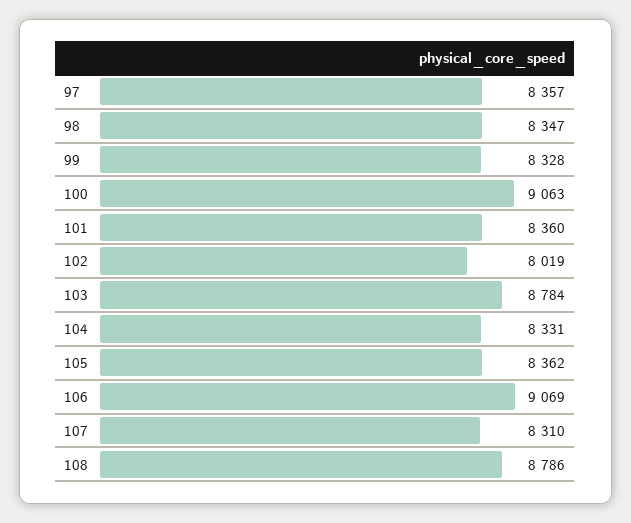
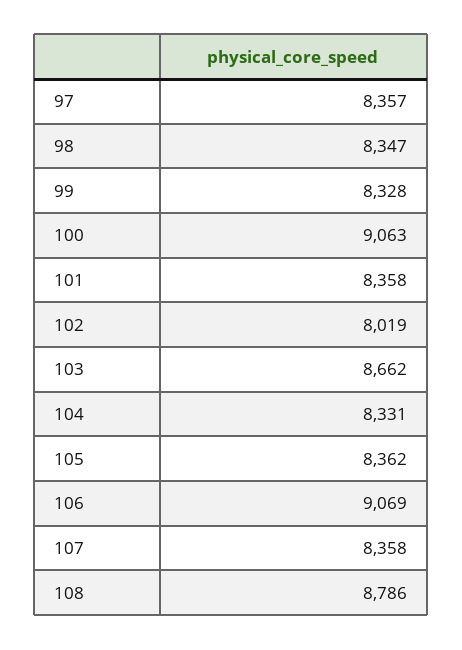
  {
    "97": 8357,
    "98": 8347,
    "99": 8328,
    "100": 9063,
-   "101": 8360,
+   "101": 8358,
    "102": 8019,
-   "103": 8784,
+   "103": 8662,
    "104": 8331,
    "105": 8362,
    "106": 9069,
-   "107": 8310,
+   "107": 8358,
    "108": 8786
  }

